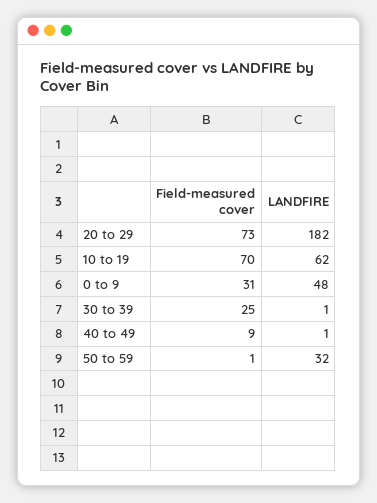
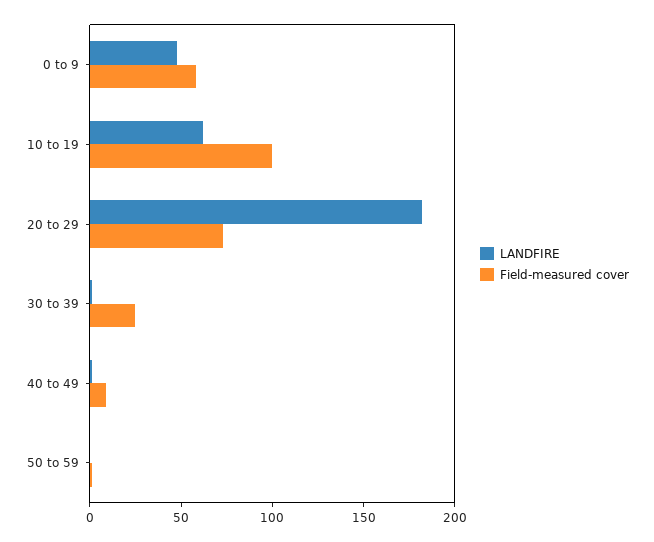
  {
    "Field-measured cover": {
      "20 to 29": 73,
-     "10 to 19": 70,
+     "10 to 19": 100,
-     "0 to 9": 31,
+     "0 to 9": 60,
      "30 to 39": 25,
      "40 to 49": 9,
      "50 to 59": 1
    },
    "LANDFIRE": {
      "20 to 29": 182,
      "10 to 19": 62,
      "0 to 9": 48,
      "30 to 39": 1,
      "40 to 49": 1,
-     "50 to 59": 32
+     "50 to 59": 0
    }
  }

